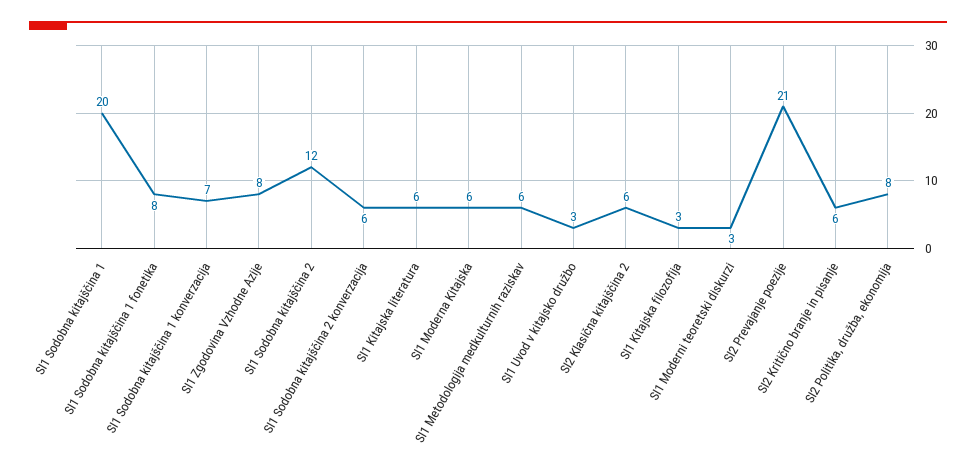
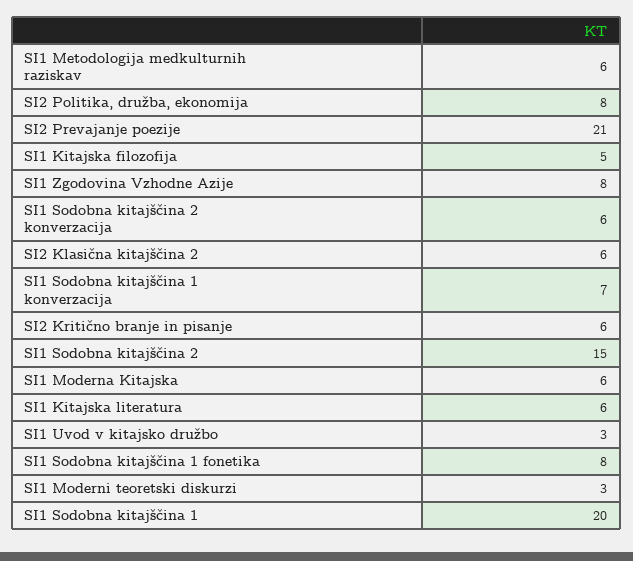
  {
    "SI1 Sodobna kitajščina 1": 20,
    "SI1 Sodobna kitajščina 1 fonetika": 8,
    "SI1 Sodobna kitajščina 1 konverzacija": 7,
    "SI1 Zgodovina Vzhodne Azije": 8,
-   "SI1 Sodobna kitajščina 2": 12,
+   "SI1 Sodobna kitajščina 2": 15,
    "SI1 Sodobna kitajščina 2 konverzacija": 6,
    "SI1 Kitajska literatura": 6,
    "SI1 Moderna Kitajska": 6,
    "SI1 Metodologija medkulturnih raziskav": 6,
    "SI1 Uvod v kitajsko družbo": 3,
    "SI2 Klasična kitajščina 2": 6,
-   "SI1 Kitajska filozofija": 3,
+   "SI1 Kitajska filozofija": 5,
    "SI1 Moderni teoretski diskurzi": 3,
    "SI2 Prevajanje poezije": 21,
    "SI2 Kritično branje in pisanje": 6,
    "SI2 Politika, družba, ekonomija": 8
  }

